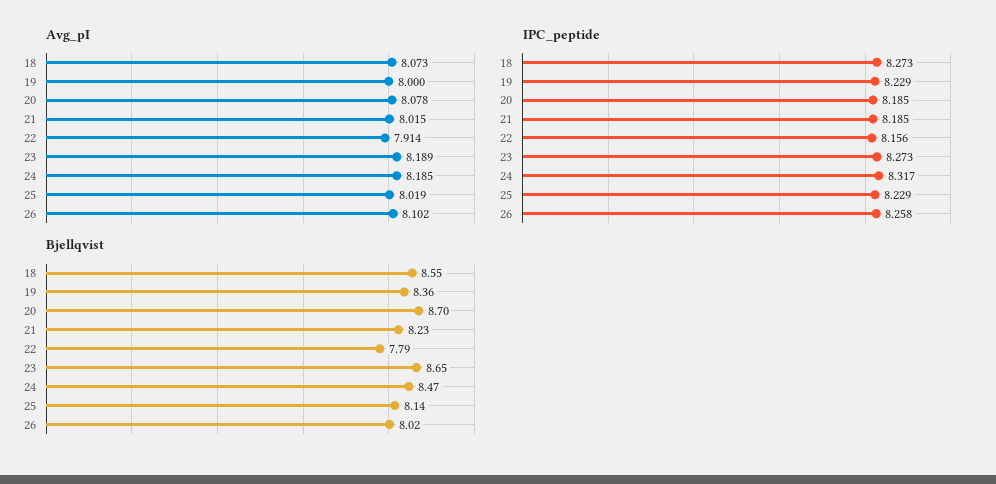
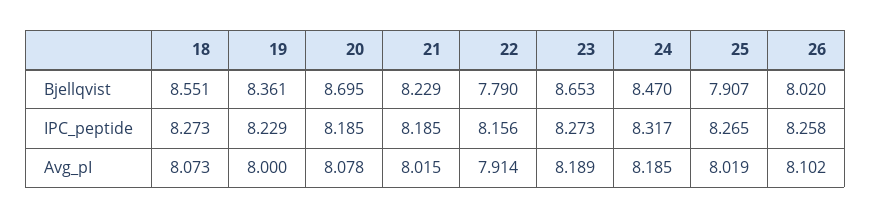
  {
    "Avg_pI": {
      "18": 8.073,
      "19": 8,
      "20": 8.078,
      "21": 8.015,
      "22": 7.914,
      "23": 8.189,
      "24": 8.185,
      "25": 8.019,
      "26": 8.102
    },
    "IPC_peptide": {
      "18": 8.273,
      "19": 8.229,
      "20": 8.185,
      "21": 8.185,
      "22": 8.156,
      "23": 8.273,
      "24": 8.317,
-     "25": 8.229,
+     "25": 8.265,
      "26": 8.258
    },
    "Bjellqvist": {
      "18": 8.551,
      "19": 8.361,
      "20": 8.695,
      "21": 8.229,
      "22": 7.79,
      "23": 8.653,
      "24": 8.47,
-     "25": 8.14,
+     "25": 7.907,
      "26": 8.02
    }
  }

